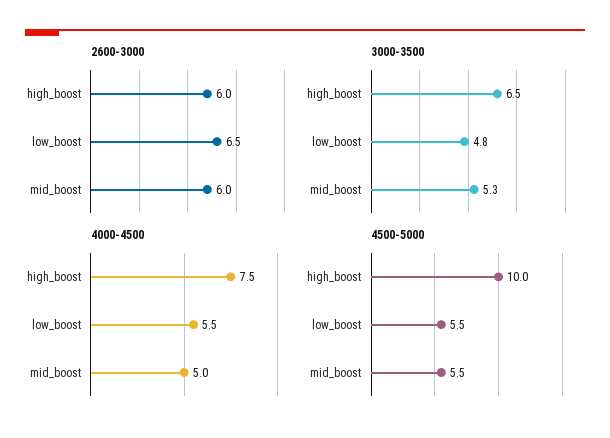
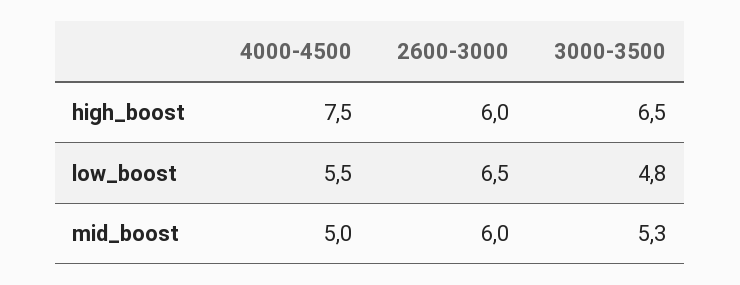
  {
    "2600-3000": {
      "high_boost": 6,
      "low_boost": 6.5,
      "mid_boost": 6
    },
    "3000-3500": {
      "high_boost": 6.5,
      "low_boost": 4.8,
      "mid_boost": 5.3
    },
    "4000-4500": {
      "high_boost": 7.5,
      "low_boost": 5.5,
      "mid_boost": 5
-   },
+   }
-   "4500-5000": {
-     "high_boost": 10,
-     "low_boost": 5.5,
-     "mid_boost": 5.5
-   }
  }

